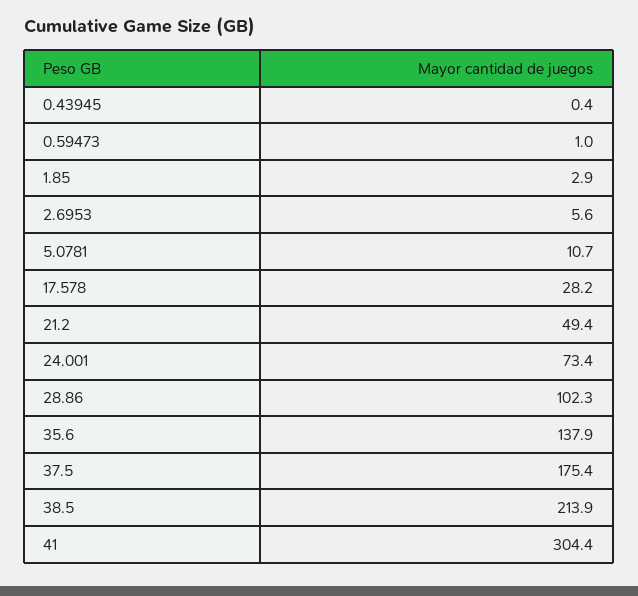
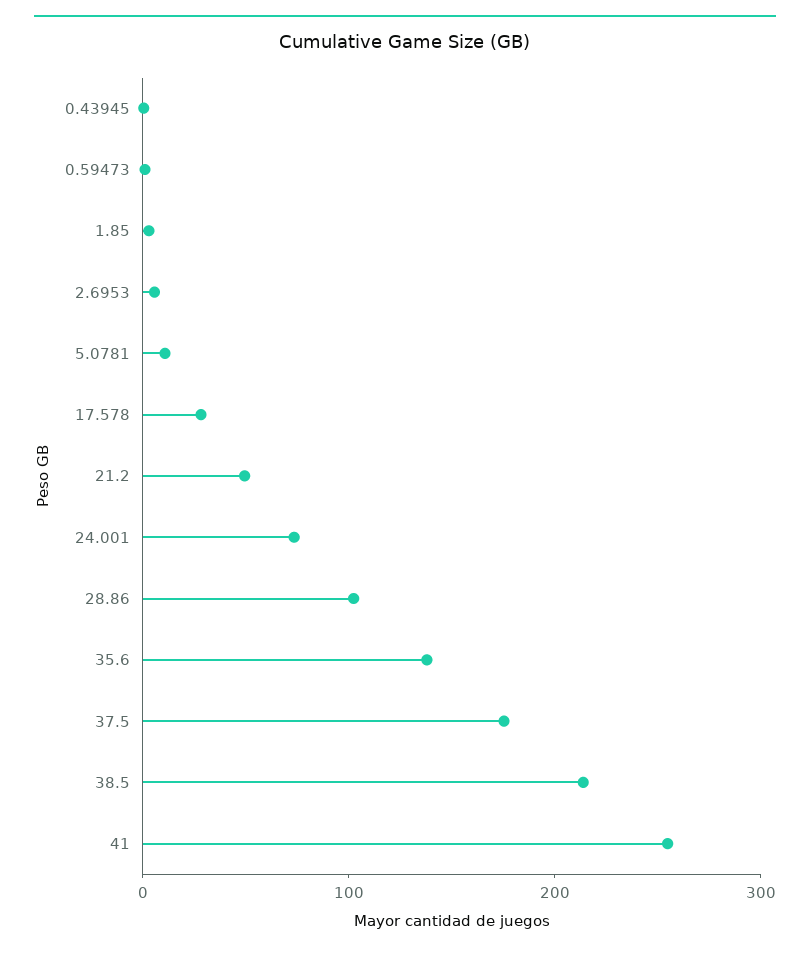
  {
    "0.43945": 0.4,
    "0.59473": 1,
    "1.85": 2.9,
    "2.6953": 5.6,
    "5.0781": 10.7,
    "17.578": 28.2,
    "21.2": 49.4,
    "24.001": 73.4,
    "28.86": 102.3,
    "35.6": 137.9,
    "37.5": 175.4,
    "38.5": 213.9,
-   "41": 304.4
+   "41": 260
  }

